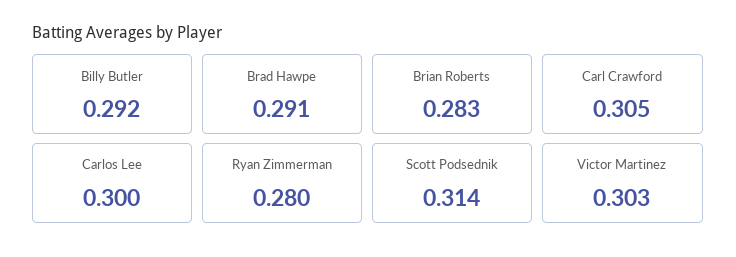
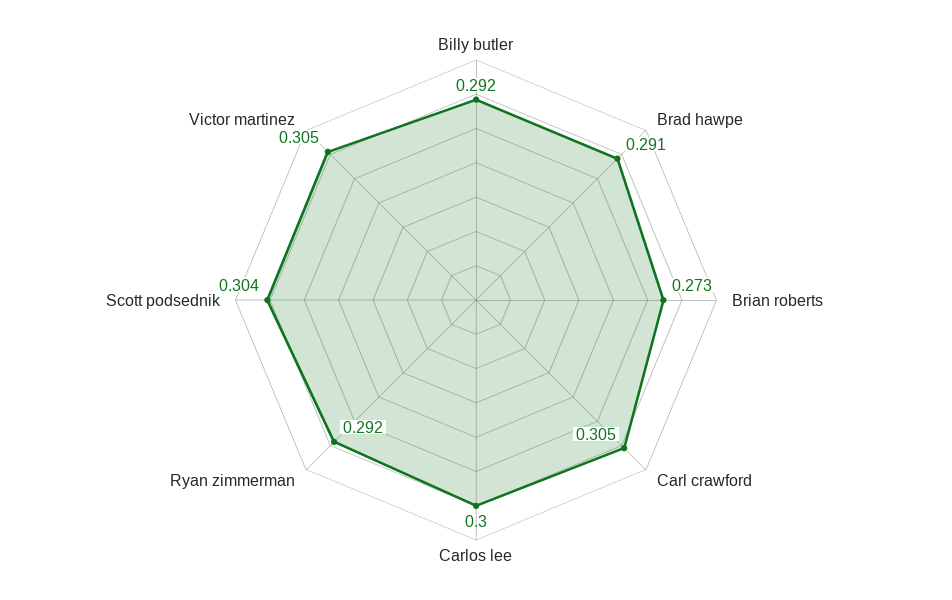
  {
    "Billy Butler": 0.292,
    "Brad Hawpe": 0.291,
-   "Brian Roberts": 0.283,
+   "Brian Roberts": 0.273,
    "Carl Crawford": 0.305,
    "Carlos Lee": 0.3,
-   "Ryan Zimmerman": 0.28,
+   "Ryan Zimmerman": 0.292,
-   "Scott Podsednik": 0.314,
+   "Scott Podsednik": 0.304,
-   "Victor Martinez": 0.303
+   "Victor Martinez": 0.305
  }

